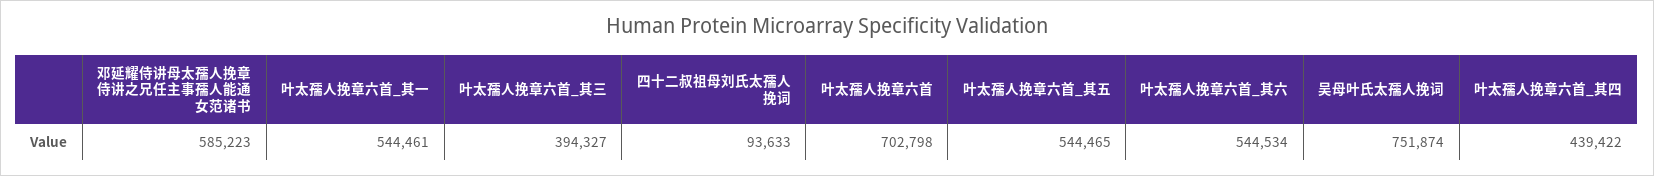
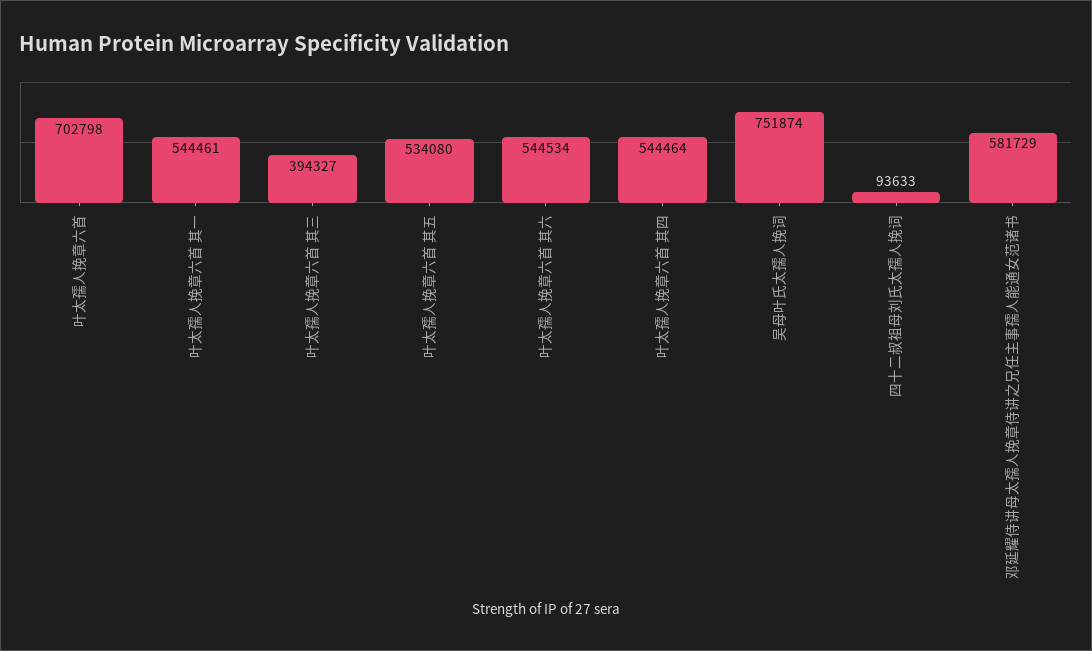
  {
-   "邓延耀侍讲母太孺人挽章侍讲之兄任主事孺人能通女范诸书": 585223,
+   "邓延耀侍讲母太孺人挽章侍讲之兄任主事孺人能通女范诸书": 581729,
    "叶太孺人挽章六首_其一": 544461,
    "叶太孺人挽章六首_其三": 394327,
    "四十二叔祖母刘氏太孺人挽词": 93633,
    "叶太孺人挽章六首": 702798,
-   "叶太孺人挽章六首_其五": 544465,
+   "叶太孺人挽章六首_其五": 534080,
    "叶太孺人挽章六首_其六": 544534,
    "吴母叶氏太孺人挽词": 751874,
-   "叶太孺人挽章六首_其四": 439422
+   "叶太孺人挽章六首_其四": 544464
  }

